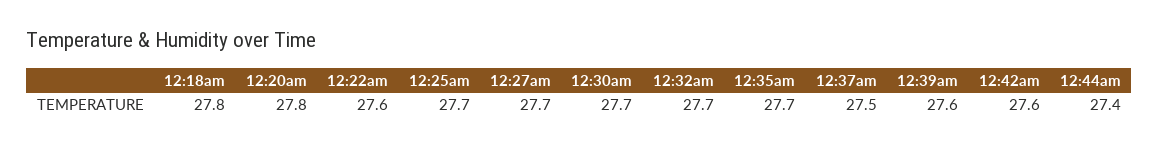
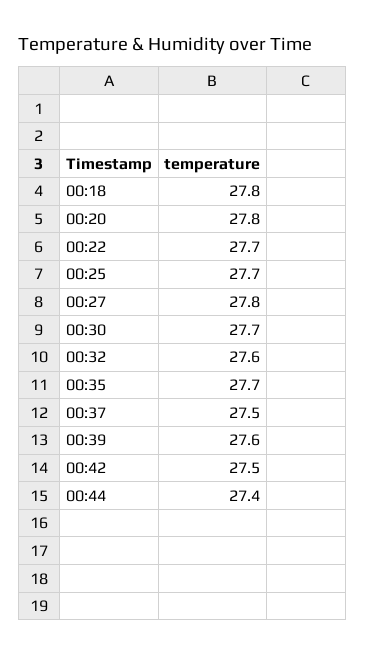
  {
    "12:18am": 27.8,
    "12:20am": 27.8,
-   "12:22am": 27.6,
+   "12:22am": 27.7,
    "12:25am": 27.7,
-   "12:27am": 27.7,
+   "12:27am": 27.8,
    "12:30am": 27.7,
-   "12:32am": 27.7,
+   "12:32am": 27.6,
    "12:35am": 27.7,
    "12:37am": 27.5,
    "12:39am": 27.6,
-   "12:42am": 27.6,
+   "12:42am": 27.5,
    "12:44am": 27.4
  }

